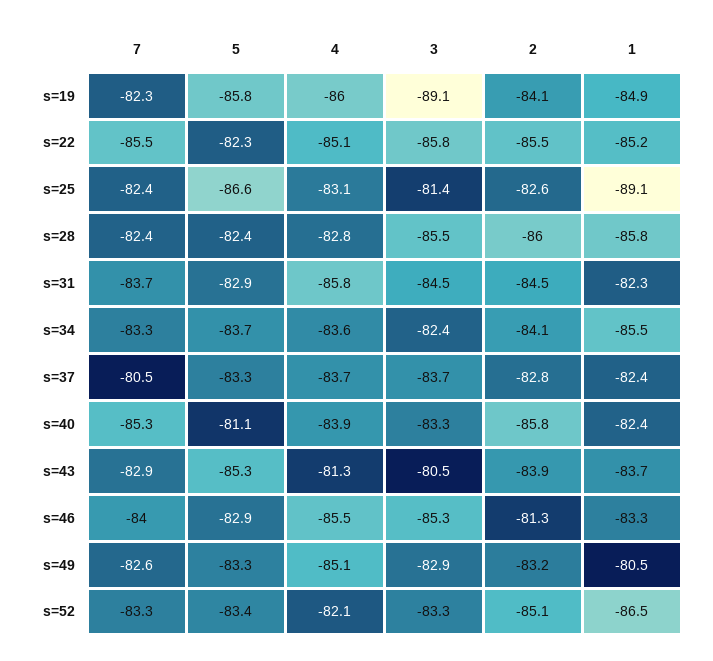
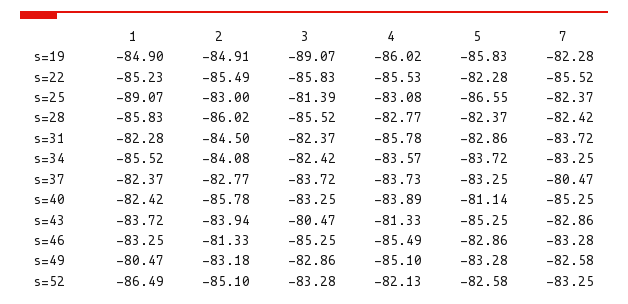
  {
    "7": {
      "s=19": -82.28,
      "s=22": -85.52,
      "s=25": -82.37,
      "s=28": -82.42,
      "s=31": -83.72,
      "s=34": -83.25,
      "s=37": -80.47,
      "s=40": -85.25,
      "s=43": -82.86,
-     "s=46": -84,
+     "s=46": -83.28,
      "s=49": -82.58,
      "s=52": -83.25
    },
    "5": {
      "s=19": -85.83,
      "s=22": -82.28,
      "s=25": -86.55,
      "s=28": -82.37,
      "s=31": -82.86,
      "s=34": -83.72,
      "s=37": -83.25,
      "s=40": -81.14,
      "s=43": -85.25,
      "s=46": -82.86,
      "s=49": -83.28,
-     "s=52": -83.4
+     "s=52": -82.58
    },
    "4": {
      "s=19": -86.02,
-     "s=22": -85.1,
+     "s=22": -85.53,
      "s=25": -83.08,
      "s=28": -82.77,
      "s=31": -85.78,
      "s=34": -83.57,
      "s=37": -83.73,
      "s=40": -83.89,
      "s=43": -81.33,
      "s=46": -85.49,
      "s=49": -85.1,
      "s=52": -82.13
    },
    "3": {
      "s=19": -89.07,
      "s=22": -85.83,
      "s=25": -81.39,
      "s=28": -85.52,
-     "s=31": -84.5,
+     "s=31": -82.37,
      "s=34": -82.42,
      "s=37": -83.72,
      "s=40": -83.25,
      "s=43": -80.47,
      "s=46": -85.25,
      "s=49": -82.86,
      "s=52": -83.28
    },
    "2": {
-     "s=19": -84.1,
+     "s=19": -84.91,
      "s=22": -85.49,
-     "s=25": -82.6,
+     "s=25": -83,
      "s=28": -86.02,
      "s=31": -84.5,
      "s=34": -84.08,
      "s=37": -82.77,
      "s=40": -85.78,
      "s=43": -83.94,
      "s=46": -81.33,
      "s=49": -83.18,
      "s=52": -85.1
    },
    "1": {
      "s=19": -84.9,
      "s=22": -85.23,
      "s=25": -89.07,
      "s=28": -85.83,
      "s=31": -82.28,
      "s=34": -85.52,
      "s=37": -82.37,
      "s=40": -82.42,
      "s=43": -83.72,
      "s=46": -83.25,
      "s=49": -80.47,
      "s=52": -86.49
    }
  }

